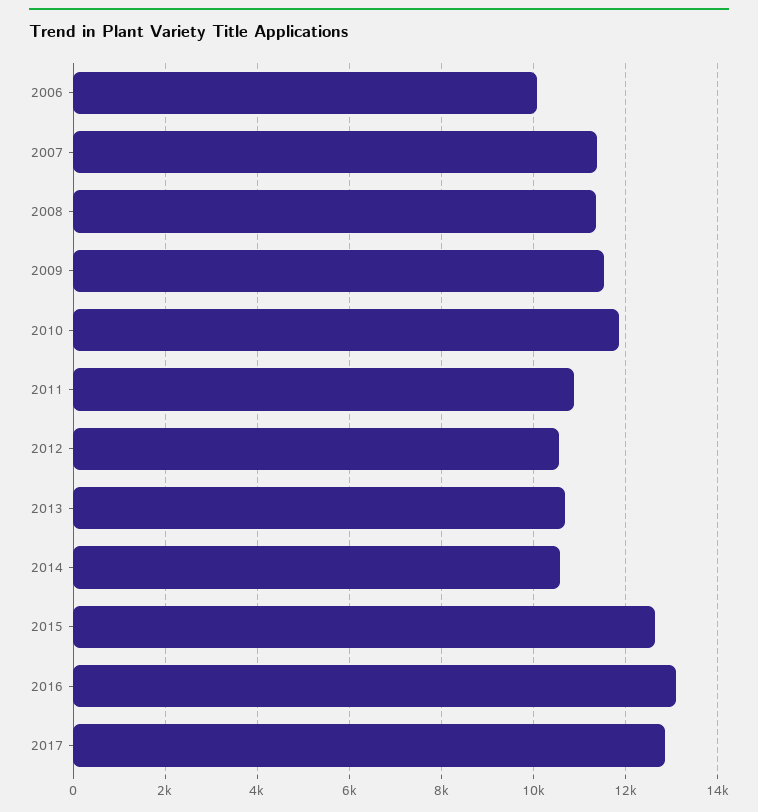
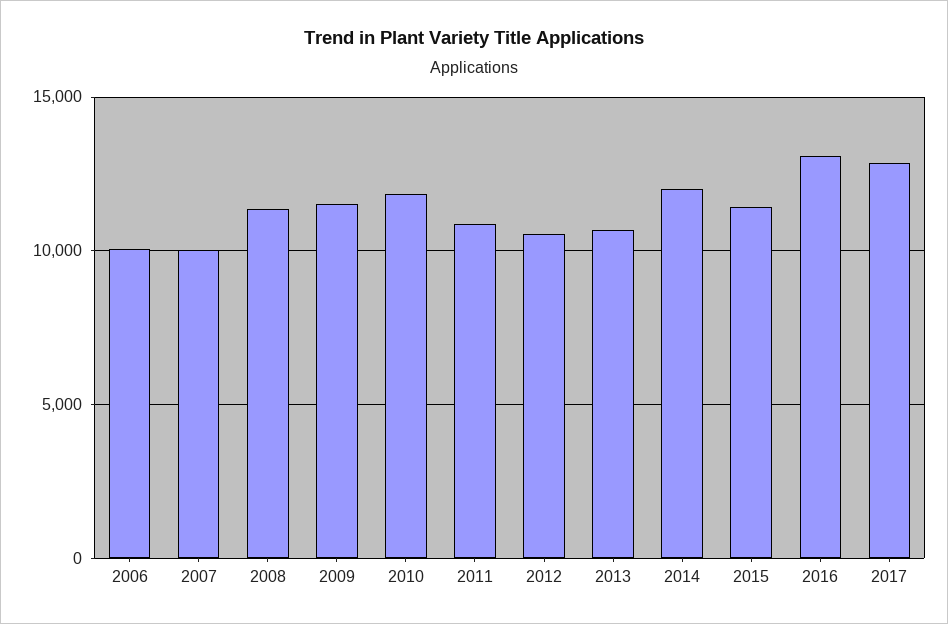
  {
    "2006": 10000,
-   "2007": 11400,
+   "2007": 10000,
    "2008": 11400,
    "2009": 11600,
    "2010": 11800,
    "2011": 10800,
    "2012": 10600,
    "2013": 10600,
-   "2014": 10600,
+   "2014": 12000,
-   "2015": 12600,
+   "2015": 11500,
    "2016": 13000,
    "2017": 12800
  }

